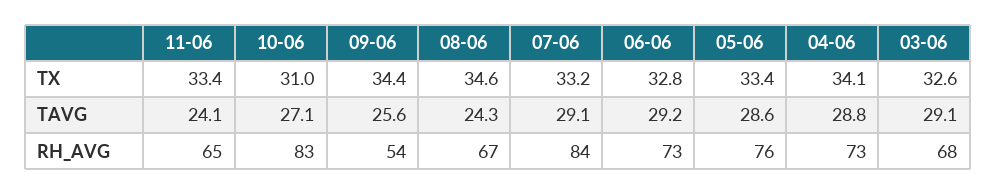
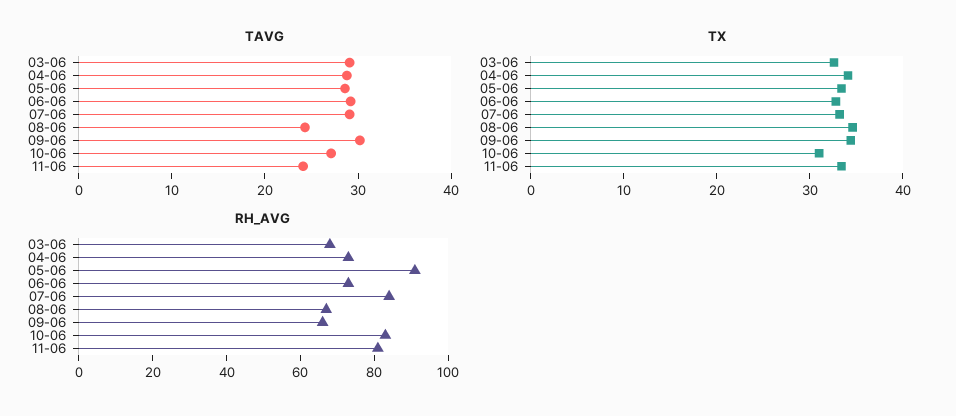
  {
    "TX": {
      "11-06": 33.4,
      "10-06": 31,
      "09-06": 34.4,
      "08-06": 34.6,
      "07-06": 33.2,
      "06-06": 32.8,
      "05-06": 33.4,
      "04-06": 34.1,
      "03-06": 32.6
    },
    "TAVG": {
      "11-06": 24.1,
      "10-06": 27.1,
-     "09-06": 25.6,
+     "09-06": 30,
      "08-06": 24.3,
      "07-06": 29.1,
      "06-06": 29.2,
      "05-06": 28.6,
      "04-06": 28.8,
      "03-06": 29.1
    },
    "RH_AVG": {
-     "11-06": 65,
+     "11-06": 80,
      "10-06": 83,
-     "09-06": 54,
+     "09-06": 65,
      "08-06": 67,
      "07-06": 84,
      "06-06": 73,
-     "05-06": 76,
+     "05-06": 90,
      "04-06": 73,
      "03-06": 68
    }
  }

